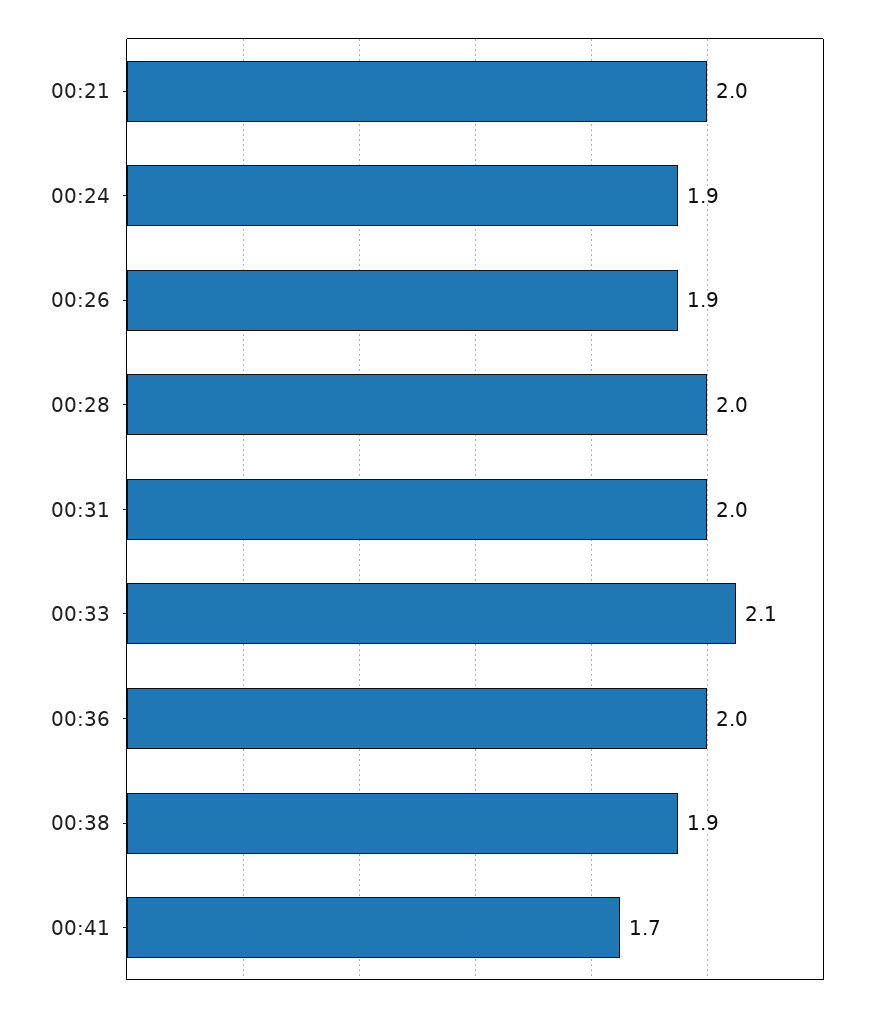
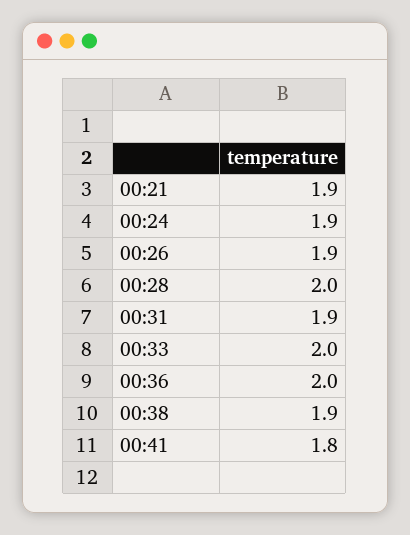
  {
-   "00:21": 2,
+   "00:21": 1.9,
    "00:24": 1.9,
    "00:26": 1.9,
    "00:28": 2,
-   "00:31": 2,
+   "00:31": 1.9,
-   "00:33": 2.1,
+   "00:33": 2,
    "00:36": 2,
    "00:38": 1.9,
-   "00:41": 1.7
+   "00:41": 1.8
  }

